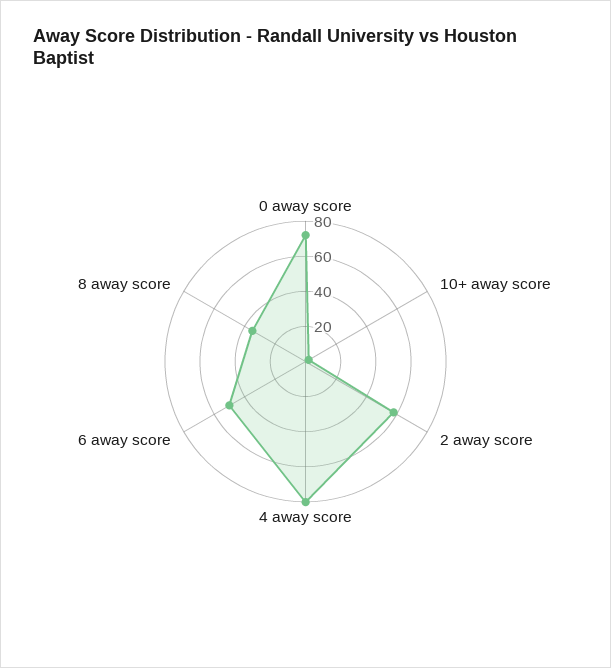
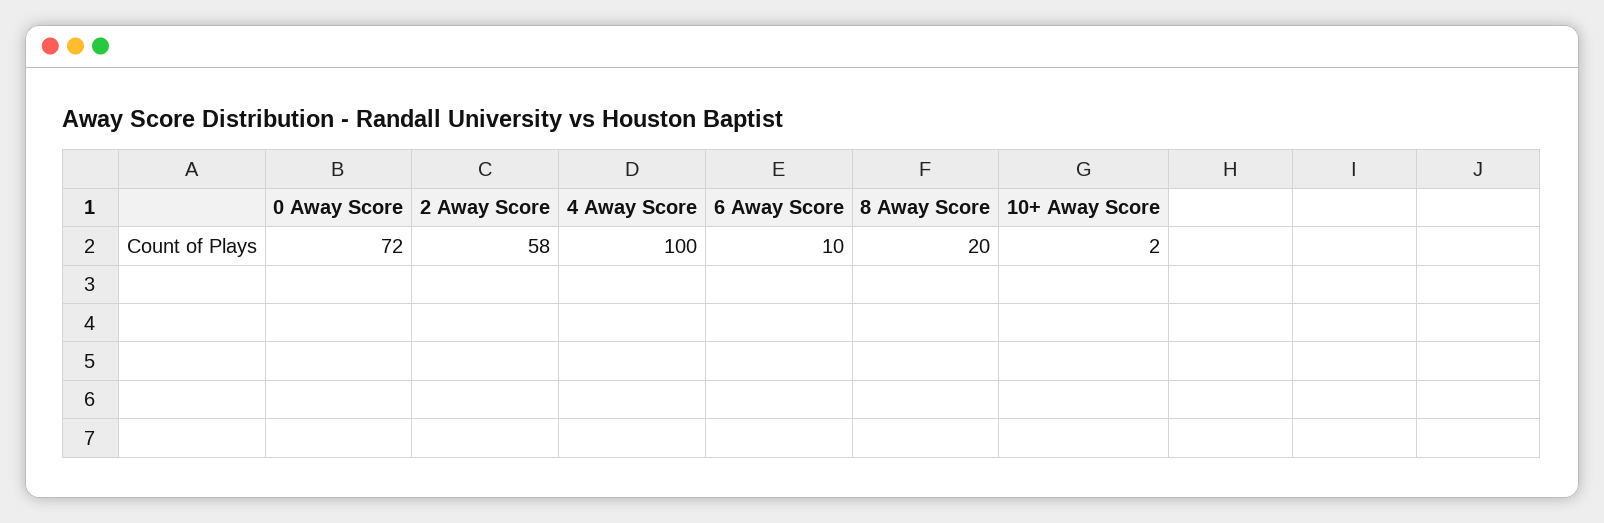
  {
    "0 away score": 72,
    "10+ away score": 2,
    "2 away score": 58,
-   "4 away score": 80,
+   "4 away score": 100,
-   "6 away score": 50,
+   "6 away score": 10,
-   "8 away score": 35
+   "8 away score": 20
  }

